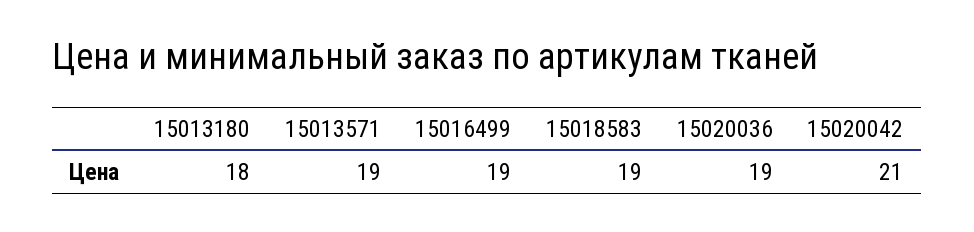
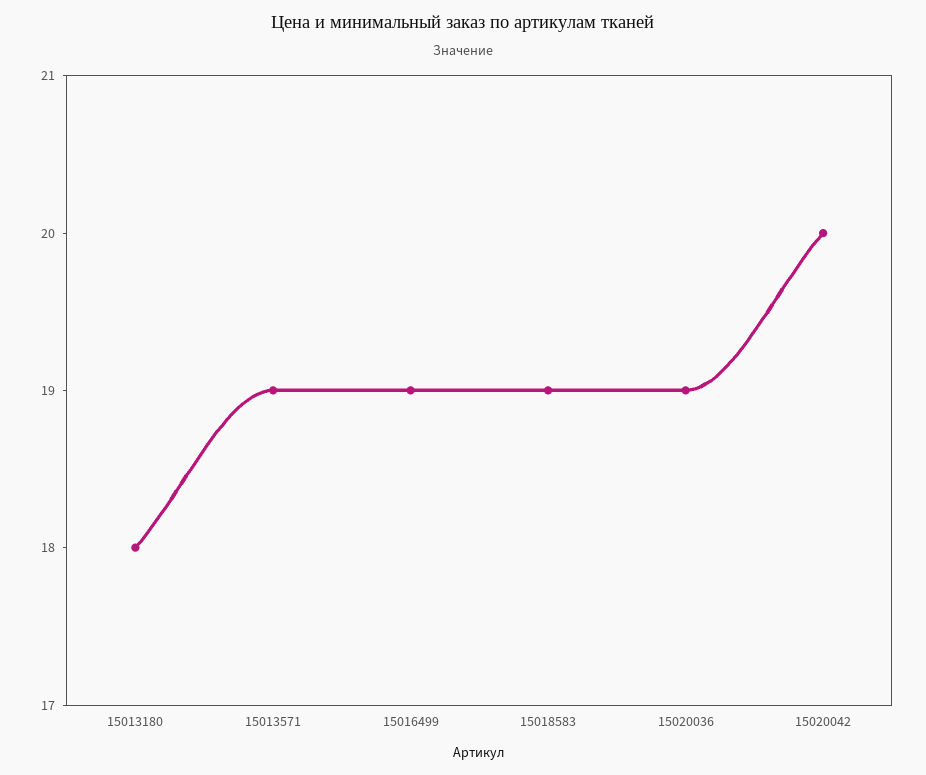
  {
    "15013180": 18,
    "15013571": 19,
    "15016499": 19,
    "15018583": 19,
    "15020036": 19,
-   "15020042": 21
+   "15020042": 20
  }

